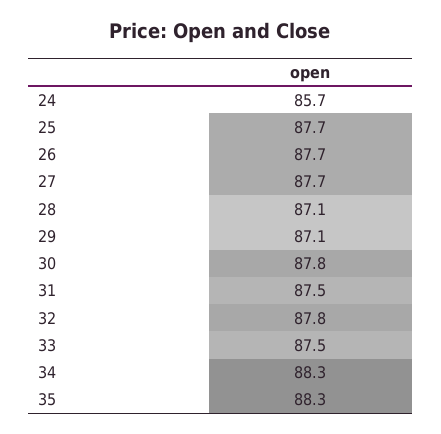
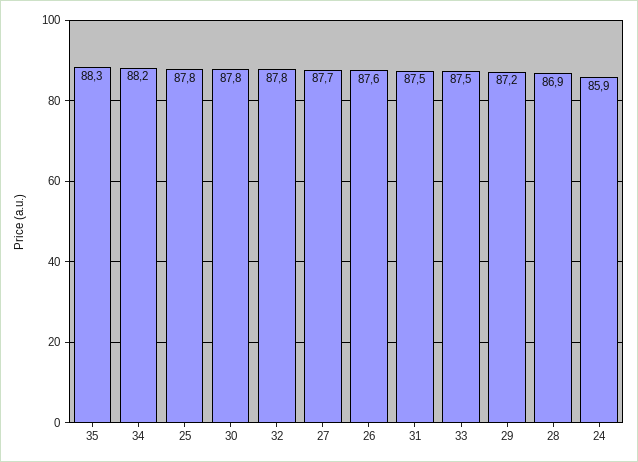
  {
-   "24": 85.7,
+   "24": 85.9,
-   "25": 87.7,
+   "25": 87.8,
-   "26": 87.7,
+   "26": 87.6,
    "27": 87.7,
-   "28": 87.1,
+   "28": 86.9,
-   "29": 87.1,
+   "29": 87.2,
    "30": 87.8,
    "31": 87.5,
    "32": 87.8,
    "33": 87.5,
-   "34": 88.3,
+   "34": 88.2,
    "35": 88.3
  }

